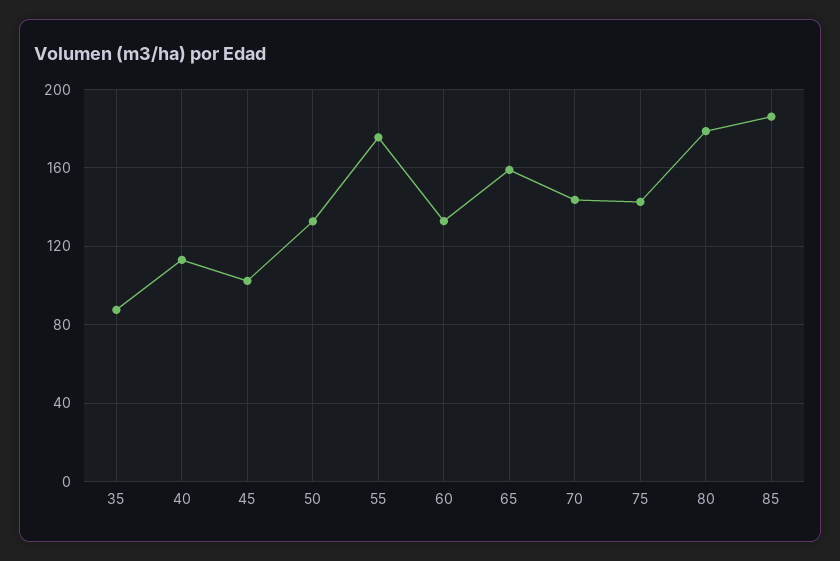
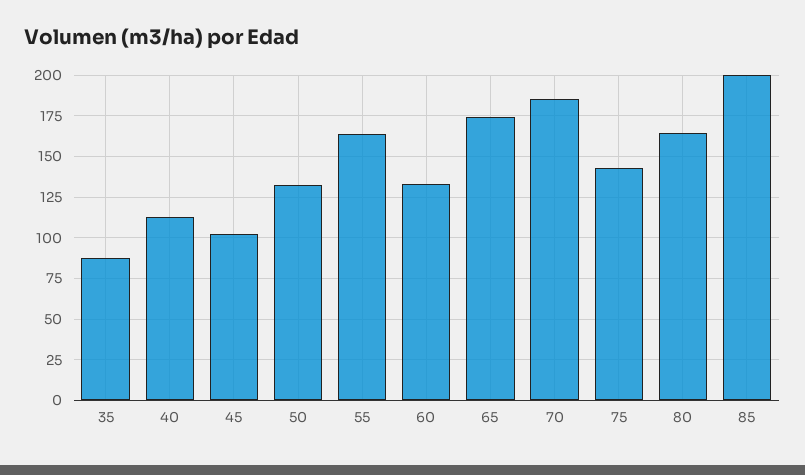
  {
    "35": 85,
    "40": 115,
    "45": 100,
    "50": 135,
-   "55": 175,
+   "55": 165,
    "60": 135,
-   "65": 160,
+   "65": 175,
-   "70": 145,
+   "70": 185,
    "75": 145,
-   "80": 180,
+   "80": 165,
-   "85": 185
+   "85": 200
  }

